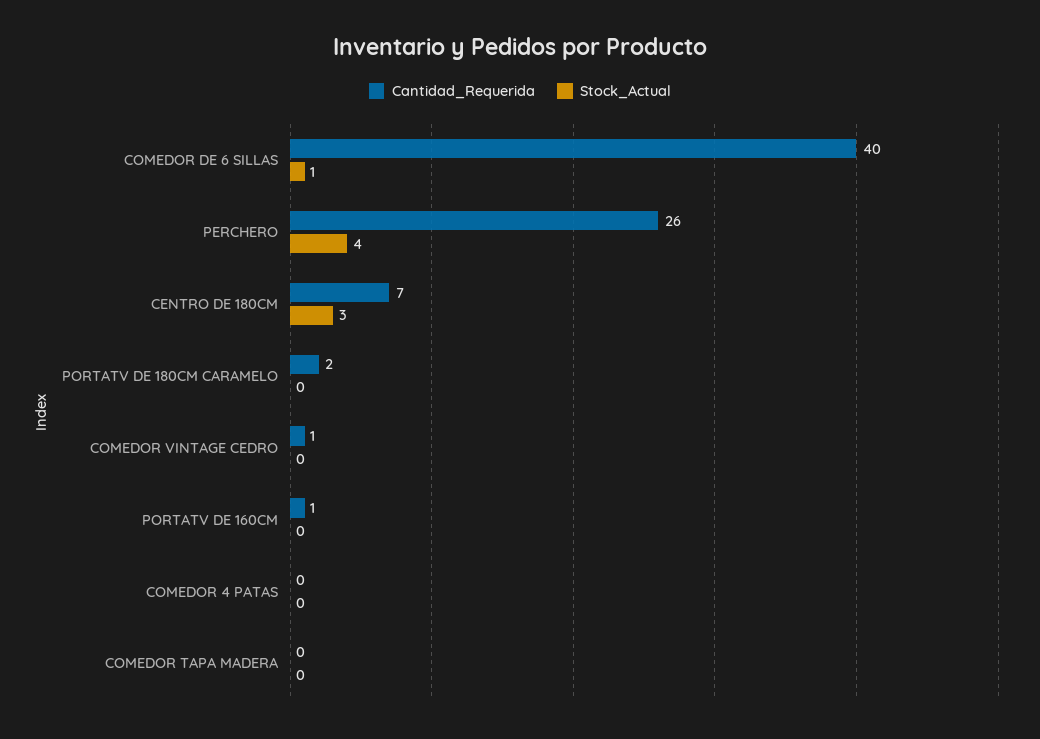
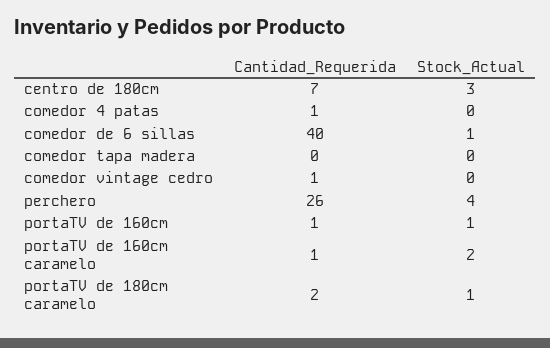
  {
    "Cantidad_Requerida": {
      "COMEDOR DE 6 SILLAS": 40,
      "PERCHERO": 26,
      "CENTRO DE 180CM": 7,
      "PORTATV DE 180CM CARAMELO": 2,
      "COMEDOR VINTAGE CEDRO": 1,
      "PORTATV DE 160CM": 1,
-     "COMEDOR 4 PATAS": 0,
+     "COMEDOR 4 PATAS": 1,
-     "COMEDOR TAPA MADERA": 0
+     "COMEDOR TAPA MADERA": 0,
+     "portaTV de 160cm caramelo": 1
    },
    "Stock_Actual": {
      "COMEDOR DE 6 SILLAS": 1,
      "PERCHERO": 4,
      "CENTRO DE 180CM": 3,
-     "PORTATV DE 180CM CARAMELO": 0,
+     "PORTATV DE 180CM CARAMELO": 1,
      "COMEDOR VINTAGE CEDRO": 0,
-     "PORTATV DE 160CM": 0,
+     "PORTATV DE 160CM": 1,
      "COMEDOR 4 PATAS": 0,
-     "COMEDOR TAPA MADERA": 0
+     "COMEDOR TAPA MADERA": 0,
+     "portaTV de 160cm caramelo": 2
    }
  }

